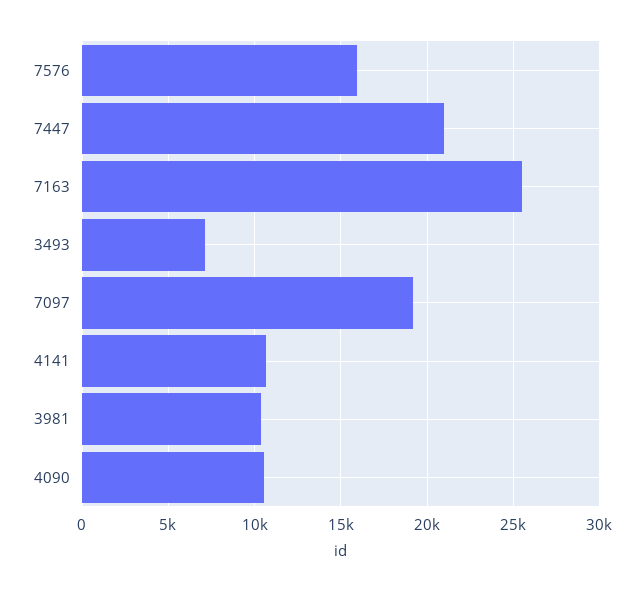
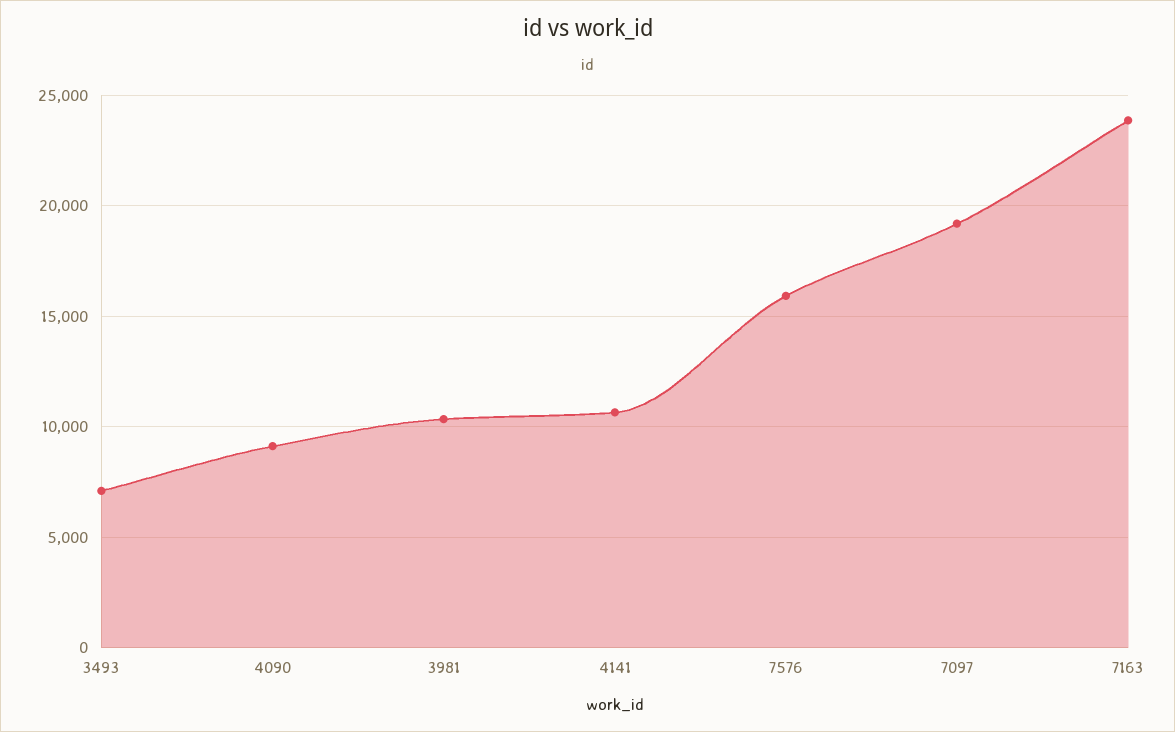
  {
    "7576": 16000,
-   "7447": 21000,
-   "7163": 25500,
+   "7163": 24000,
    "3493": 7000,
    "7097": 19000,
    "4141": 10500,
    "3981": 10500,
-   "4090": 10500
+   "4090": 9000
  }

